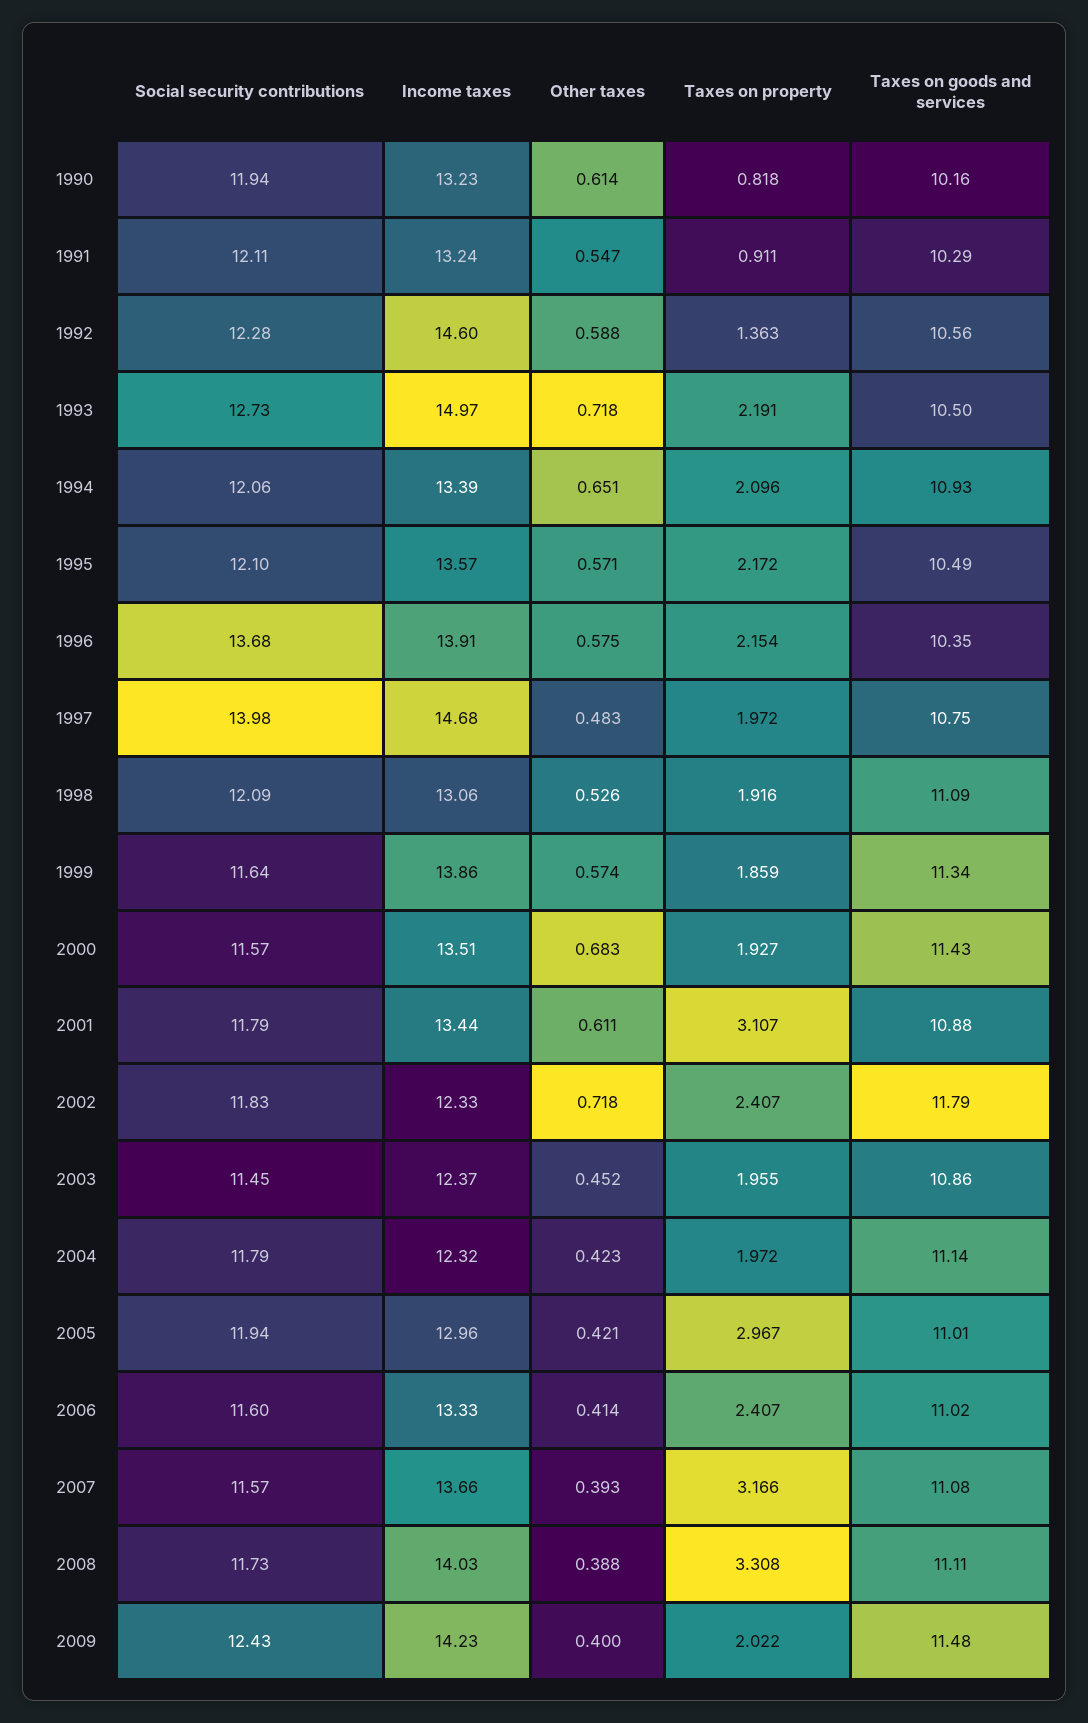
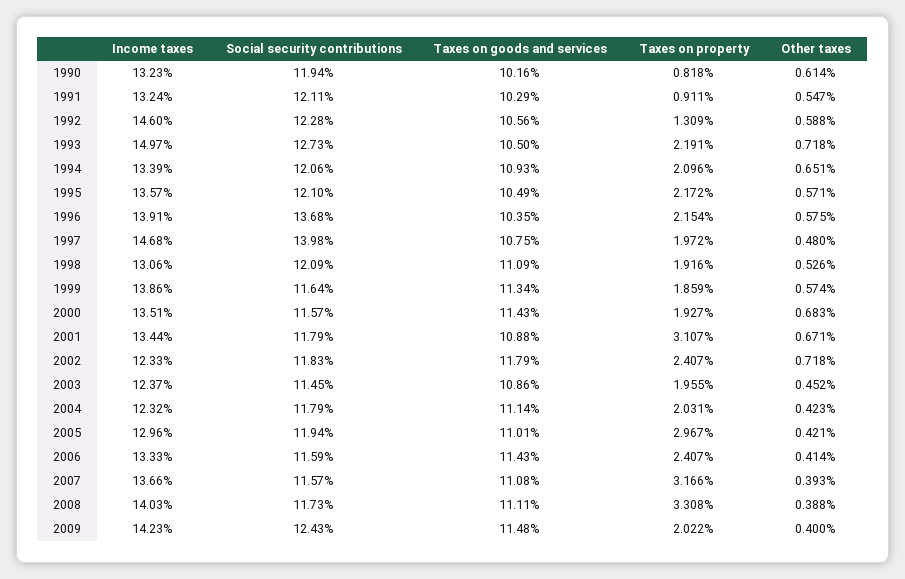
  {
    "Social security contributions": {
      "1990": 11.94,
      "1991": 12.11,
      "1992": 12.28,
      "1993": 12.73,
      "1994": 12.06,
      "1995": 12.1,
      "1996": 13.68,
      "1997": 13.98,
      "1998": 12.09,
      "1999": 11.64,
      "2000": 11.57,
      "2001": 11.79,
      "2002": 11.83,
      "2003": 11.45,
      "2004": 11.79,
      "2005": 11.94,
-     "2006": 11.6,
+     "2006": 11.59,
      "2007": 11.57,
      "2008": 11.73,
      "2009": 12.43
    },
    "Income taxes": {
      "1990": 13.23,
      "1991": 13.24,
      "1992": 14.6,
      "1993": 14.97,
      "1994": 13.39,
      "1995": 13.57,
      "1996": 13.91,
      "1997": 14.68,
      "1998": 13.06,
      "1999": 13.86,
      "2000": 13.51,
      "2001": 13.44,
      "2002": 12.33,
      "2003": 12.37,
      "2004": 12.32,
      "2005": 12.96,
      "2006": 13.33,
      "2007": 13.66,
      "2008": 14.03,
      "2009": 14.23
    },
    "Other taxes": {
      "1990": 0.614,
      "1991": 0.547,
      "1992": 0.588,
      "1993": 0.718,
      "1994": 0.651,
      "1995": 0.571,
      "1996": 0.575,
-     "1997": 0.483,
+     "1997": 0.48,
      "1998": 0.526,
      "1999": 0.574,
      "2000": 0.683,
-     "2001": 0.611,
+     "2001": 0.671,
      "2002": 0.718,
      "2003": 0.452,
      "2004": 0.423,
      "2005": 0.421,
      "2006": 0.414,
      "2007": 0.393,
      "2008": 0.388,
      "2009": 0.4
    },
    "Taxes on property": {
      "1990": 0.818,
      "1991": 0.911,
-     "1992": 1.363,
+     "1992": 1.309,
      "1993": 2.191,
      "1994": 2.096,
      "1995": 2.172,
      "1996": 2.154,
      "1997": 1.972,
      "1998": 1.916,
      "1999": 1.859,
      "2000": 1.927,
      "2001": 3.107,
      "2002": 2.407,
      "2003": 1.955,
-     "2004": 1.972,
+     "2004": 2.031,
      "2005": 2.967,
      "2006": 2.407,
      "2007": 3.166,
      "2008": 3.308,
      "2009": 2.022
    },
    "Taxes on goods and services": {
      "1990": 10.16,
      "1991": 10.29,
      "1992": 10.56,
      "1993": 10.5,
      "1994": 10.93,
      "1995": 10.49,
      "1996": 10.35,
      "1997": 10.75,
      "1998": 11.09,
      "1999": 11.34,
      "2000": 11.43,
      "2001": 10.88,
      "2002": 11.79,
      "2003": 10.86,
      "2004": 11.14,
      "2005": 11.01,
-     "2006": 11.02,
+     "2006": 11.43,
      "2007": 11.08,
      "2008": 11.11,
      "2009": 11.48
    }
  }

